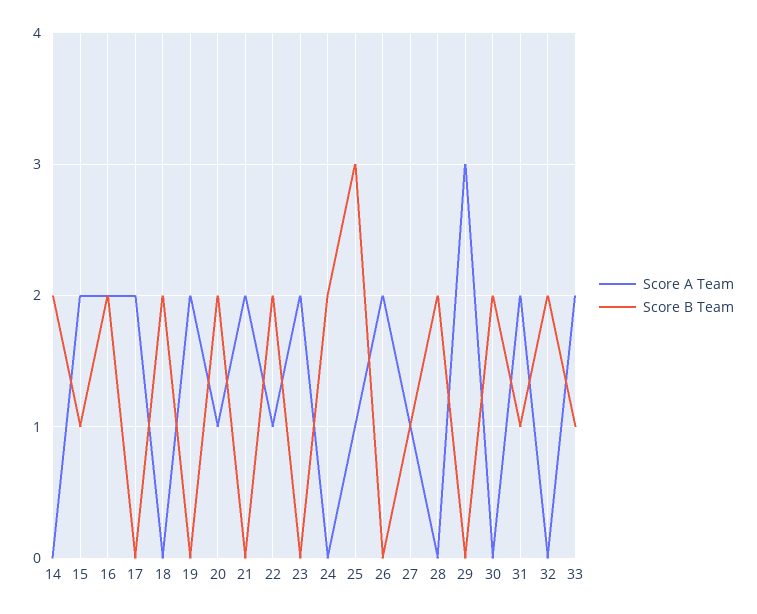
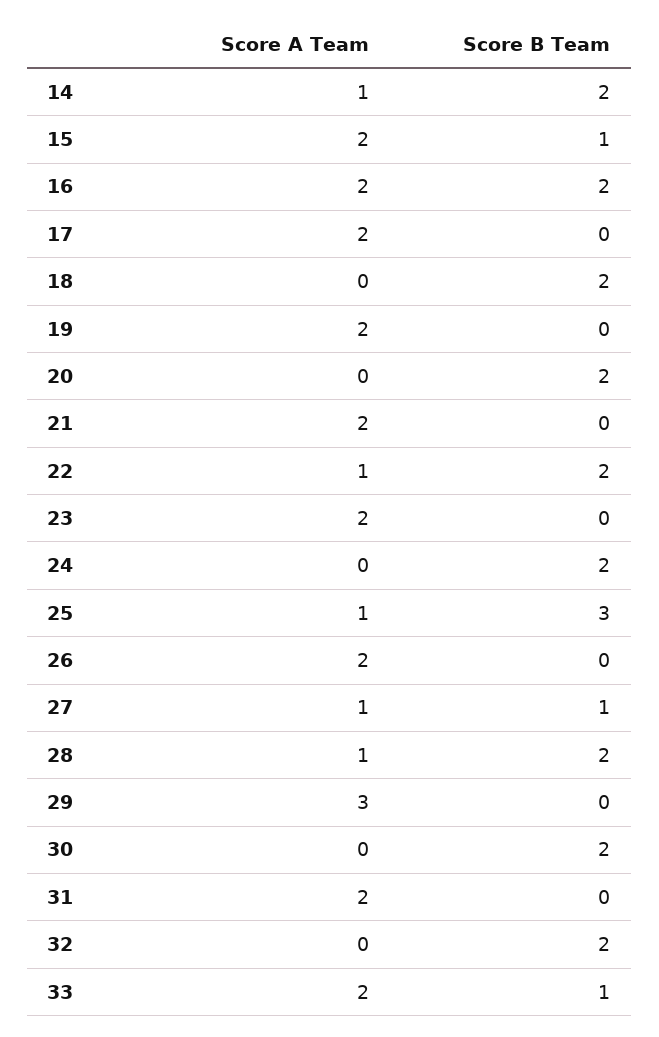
  {
    "Score A Team": {
-     "14": 0,
+     "14": 1,
      "15": 2,
      "16": 2,
      "17": 2,
      "18": 0,
      "19": 2,
-     "20": 1,
+     "20": 0,
      "21": 2,
      "22": 1,
      "23": 2,
      "24": 0,
      "25": 1,
      "26": 2,
      "27": 1,
-     "28": 0,
+     "28": 1,
      "29": 3,
      "30": 0,
      "31": 2,
      "32": 0,
      "33": 2
    },
    "Score B Team": {
      "14": 2,
      "15": 1,
      "16": 2,
      "17": 0,
      "18": 2,
      "19": 0,
      "20": 2,
      "21": 0,
      "22": 2,
      "23": 0,
      "24": 2,
      "25": 3,
      "26": 0,
      "27": 1,
      "28": 2,
      "29": 0,
      "30": 2,
-     "31": 1,
+     "31": 0,
      "32": 2,
      "33": 1
    }
  }

